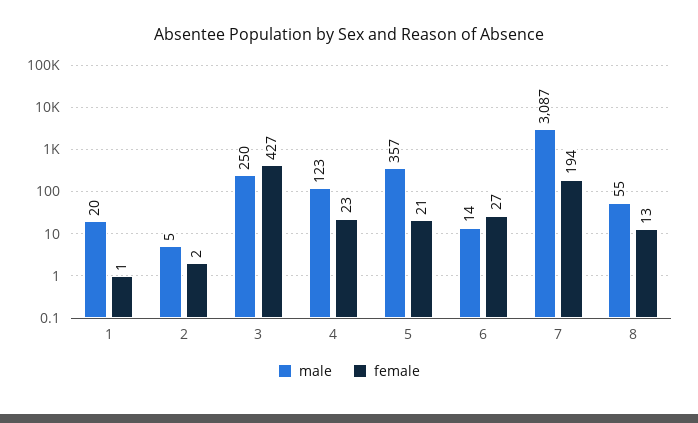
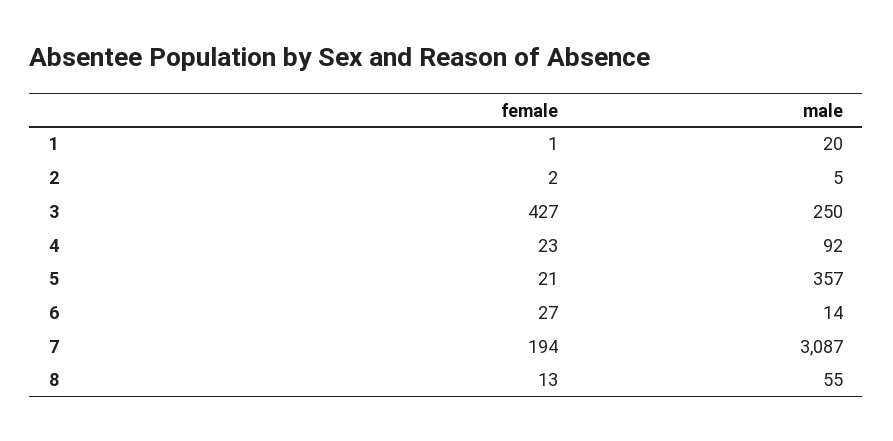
  {
    "male": {
      "1": 20,
      "2": 5,
      "3": 250,
-     "4": 123,
+     "4": 92,
      "5": 357,
      "6": 14,
      "7": 3087,
      "8": 55
    },
    "female": {
      "1": 1,
      "2": 2,
      "3": 427,
      "4": 23,
      "5": 21,
      "6": 27,
      "7": 194,
      "8": 13
    }
  }

